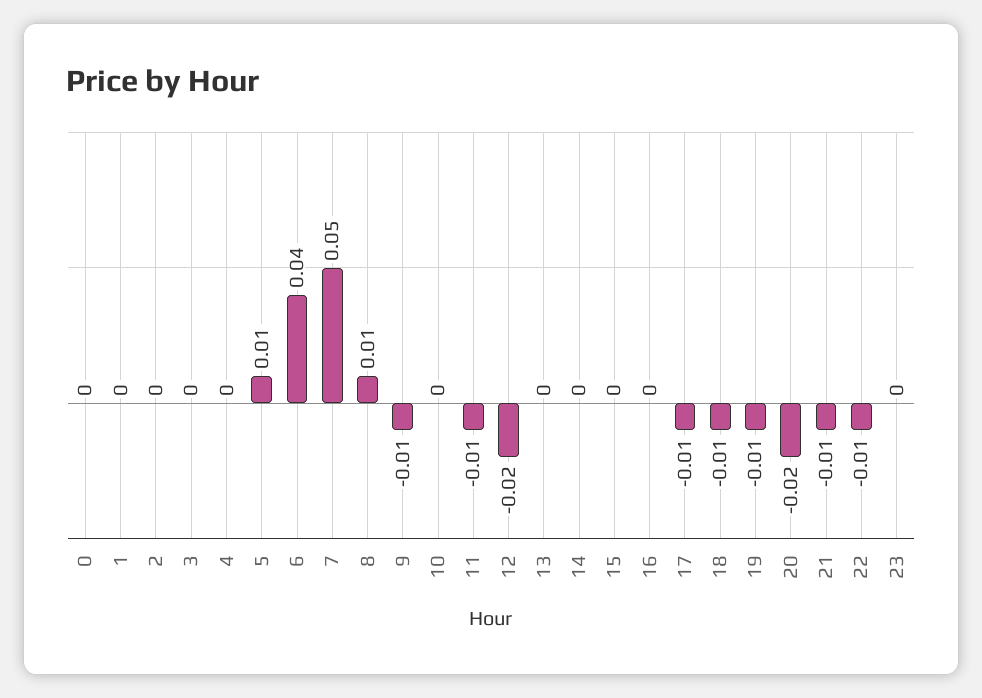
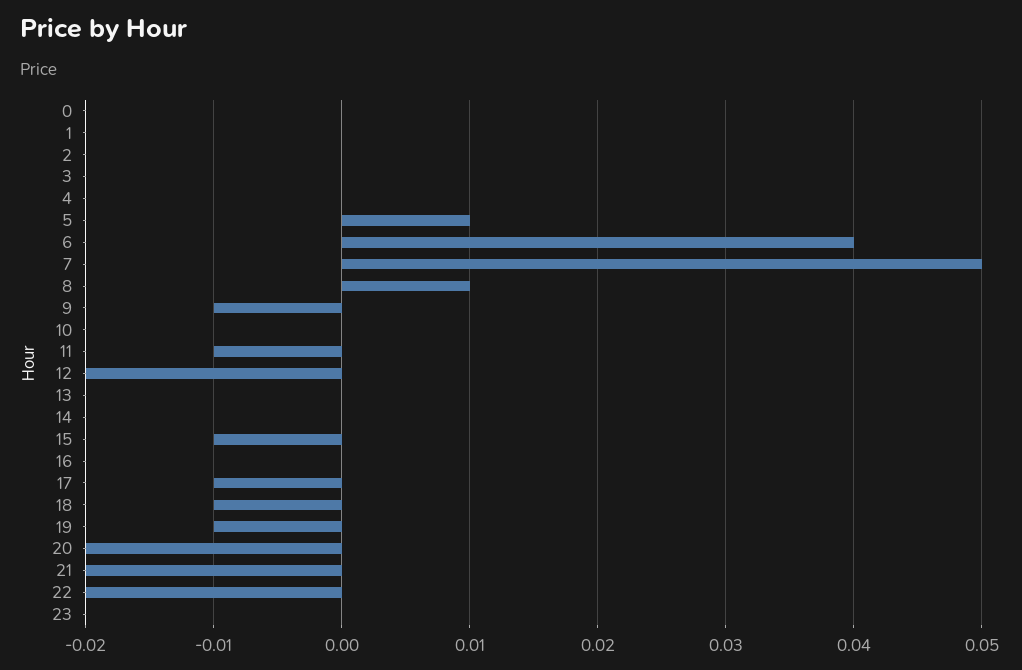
  {
    "0": 0,
    "1": 0,
    "2": 0,
    "3": 0,
    "4": 0,
    "5": 0.01,
    "6": 0.04,
    "7": 0.05,
    "8": 0.01,
    "9": -0.01,
    "10": 0,
    "11": -0.01,
    "12": -0.02,
    "13": 0,
    "14": 0,
-   "15": 0,
+   "15": -0.01,
    "16": 0,
    "17": -0.01,
    "18": -0.01,
    "19": -0.01,
    "20": -0.02,
-   "21": -0.01,
+   "21": -0.02,
-   "22": -0.01,
+   "22": -0.02,
    "23": 0
  }

